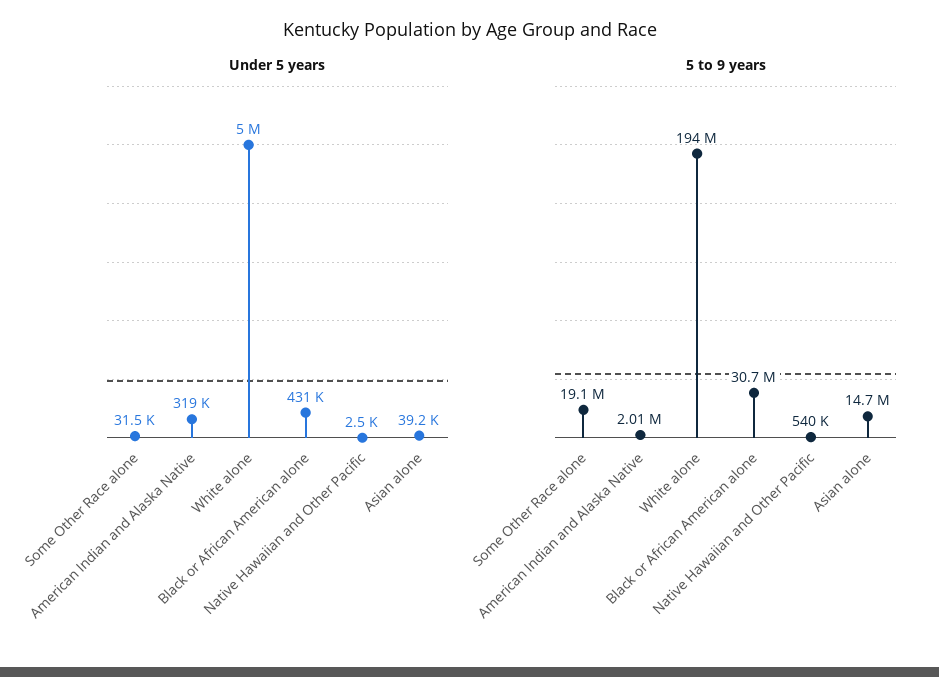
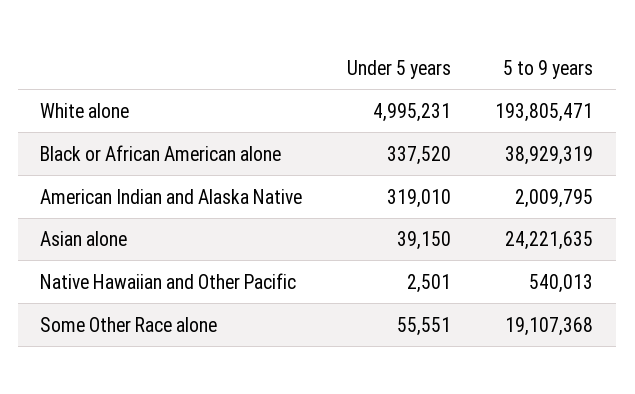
  {
    "Under 5 years": {
-     "Some Other Race alone": 31500,
+     "Some Other Race alone": 55551,
      "American Indian and Alaska Native": 319010,
      "White alone": 4995231,
-     "Black or African American alone": 431000,
+     "Black or African American alone": 337520,
      "Native Hawaiian and Other Pacific": 2501,
      "Asian alone": 39150
    },
    "5 to 9 years": {
      "Some Other Race alone": 19107368,
      "American Indian and Alaska Native": 2009795,
      "White alone": 193805471,
-     "Black or African American alone": 30700000,
+     "Black or African American alone": 38929319,
      "Native Hawaiian and Other Pacific": 540013,
-     "Asian alone": 14700000
+     "Asian alone": 24221635
    }
  }

